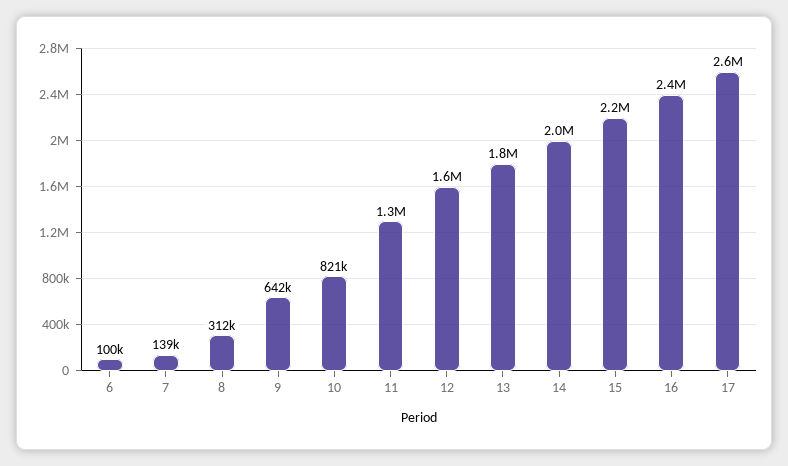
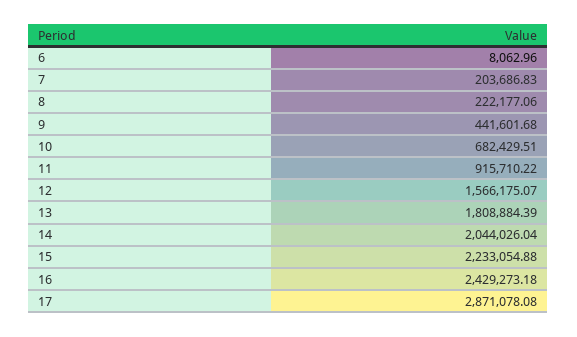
  {
-   "6": 100000,
+   "6": 8062.96,
-   "7": 139000,
+   "7": 203686.83,
-   "8": 312000,
+   "8": 222177.06,
-   "9": 642000,
+   "9": 441601.68,
-   "10": 821000,
+   "10": 682429.51,
-   "11": 1300000,
+   "11": 915710.22,
    "12": 1566175.07,
    "13": 1808884.39,
    "14": 2044026.04,
    "15": 2233054.88,
    "16": 2429273.18,
-   "17": 2600000
+   "17": 2871078.08
  }

